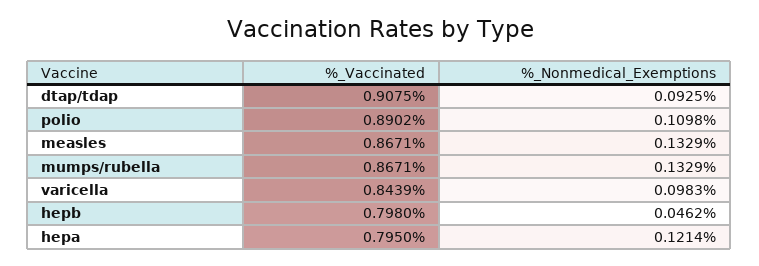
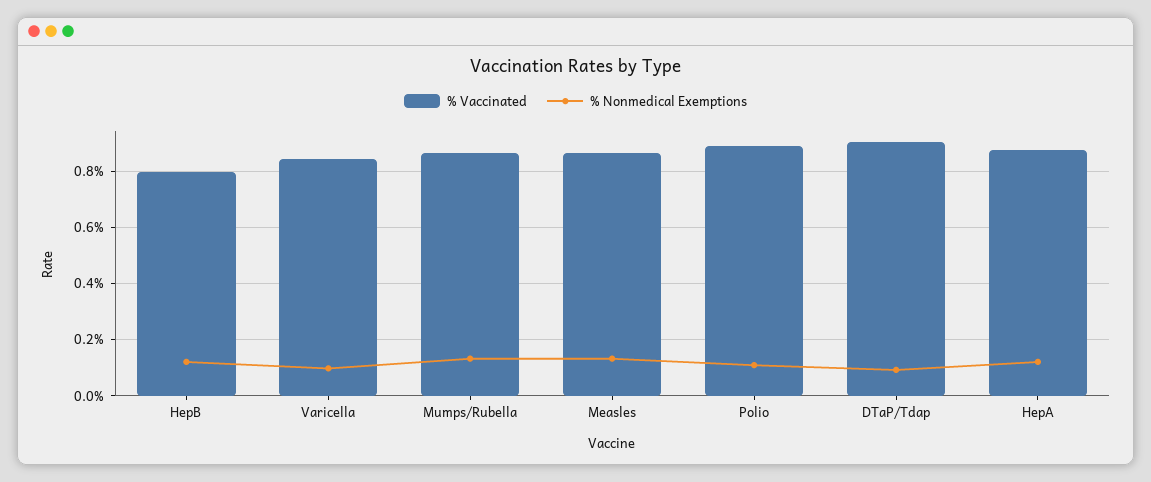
  {
    "%_Vaccinated": {
      "dtap/tdap": 0.9075,
      "polio": 0.8902,
      "measles": 0.8671,
      "mumps/rubella": 0.8671,
      "varicella": 0.8439,
      "hepb": 0.798,
-     "hepa": 0.795
+     "hepa": 0.875
    },
    "%_Nonmedical_Exemptions": {
      "dtap/tdap": 0.0925,
      "polio": 0.1098,
      "measles": 0.1329,
      "mumps/rubella": 0.1329,
      "varicella": 0.0983,
-     "hepb": 0.0462,
+     "hepb": 0.125,
      "hepa": 0.1214
    }
  }

